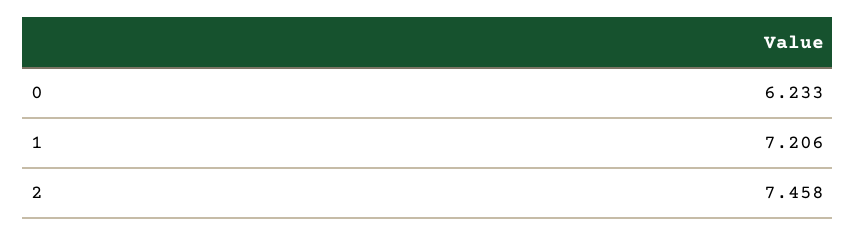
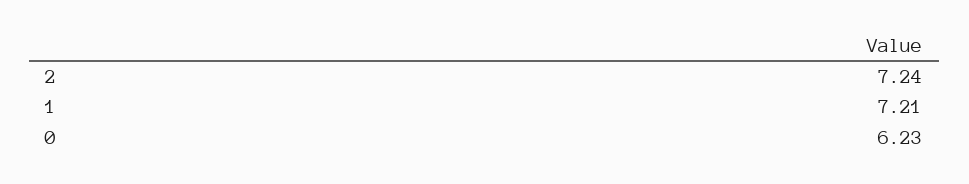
  {
    "0": 6.233,
    "1": 7.206,
-   "2": 7.458
+   "2": 7.24
  }

